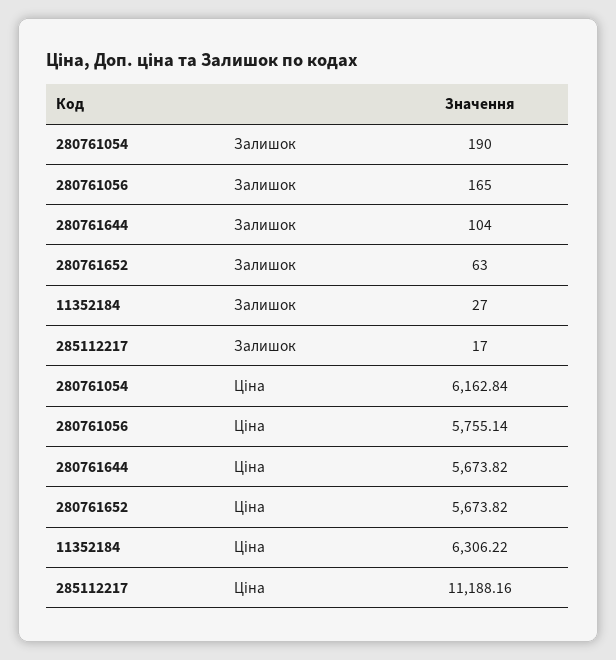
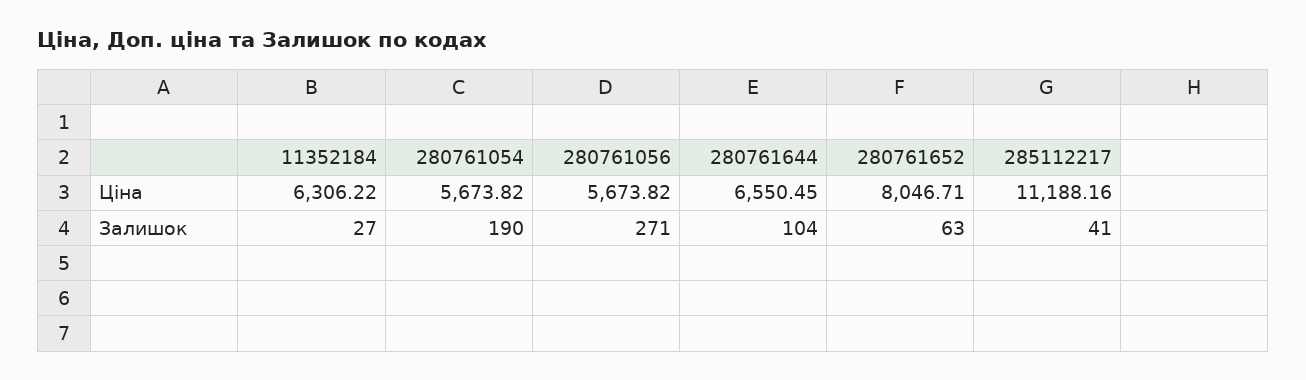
  {
    "280761054": {
      "Залишок": 190,
-     "Ціна": 6162.84
+     "Ціна": 5673.82
    },
    "280761056": {
-     "Залишок": 165,
+     "Залишок": 271,
-     "Ціна": 5755.14
+     "Ціна": 5673.82
    },
    "280761644": {
      "Залишок": 104,
-     "Ціна": 5673.82
+     "Ціна": 6550.45
    },
    "280761652": {
      "Залишок": 63,
-     "Ціна": 5673.82
+     "Ціна": 8046.71
    },
    "11352184": {
      "Залишок": 27,
      "Ціна": 6306.22
    },
    "285112217": {
-     "Залишок": 17,
+     "Залишок": 41,
      "Ціна": 11188.16
    }
  }

